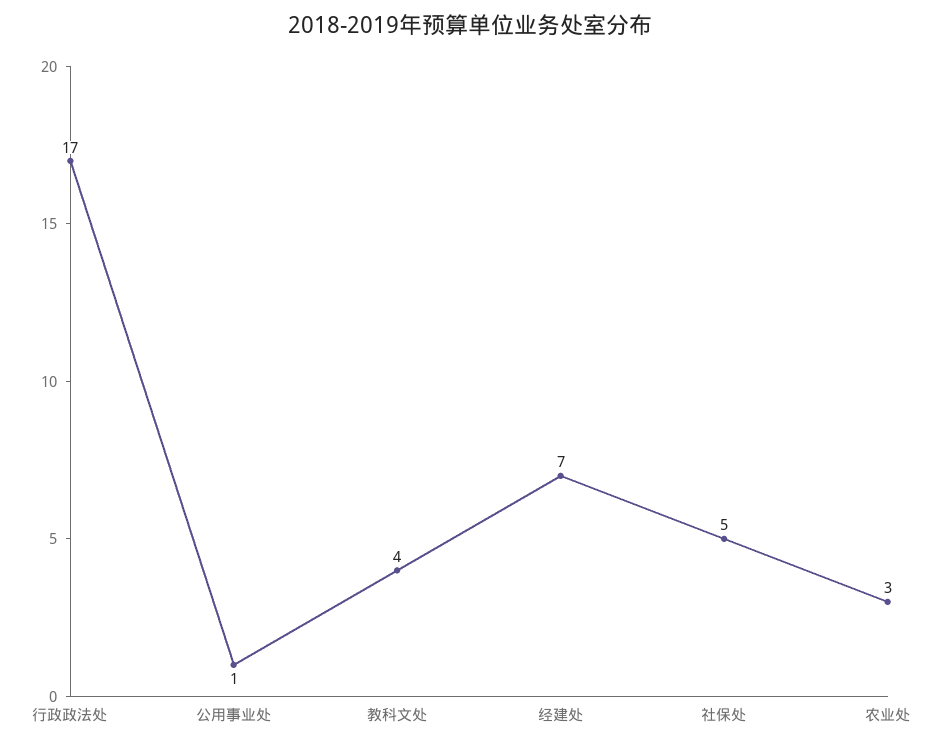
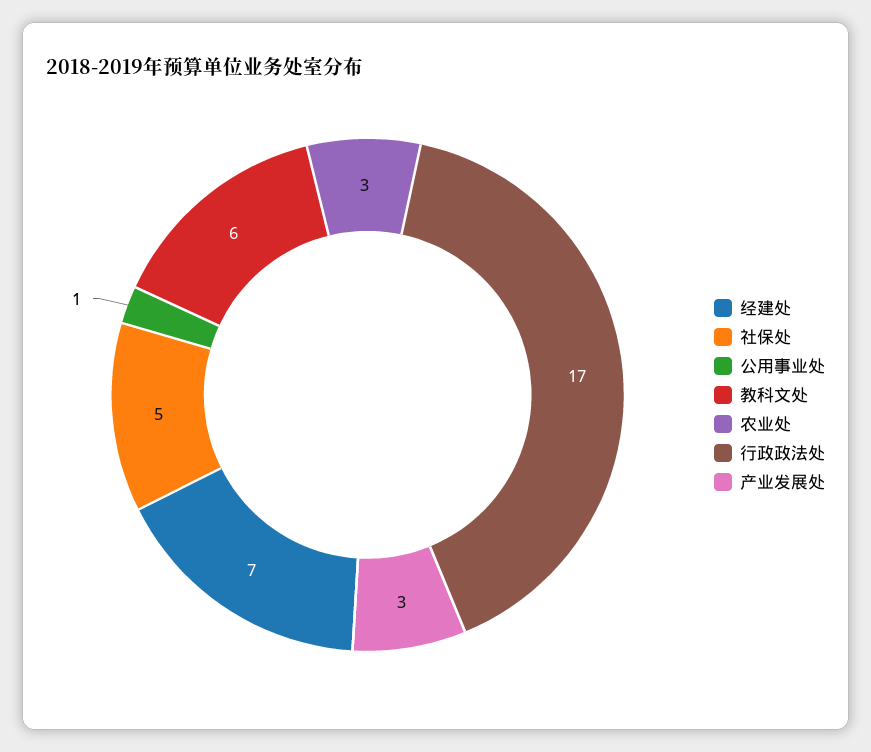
  {
    "行政政法处": 17,
    "公用事业处": 1,
-   "教科文处": 4,
+   "教科文处": 6,
    "经建处": 7,
    "社保处": 5,
-   "农业处": 3
+   "农业处": 3,
+   "产业发展处": 3
  }

